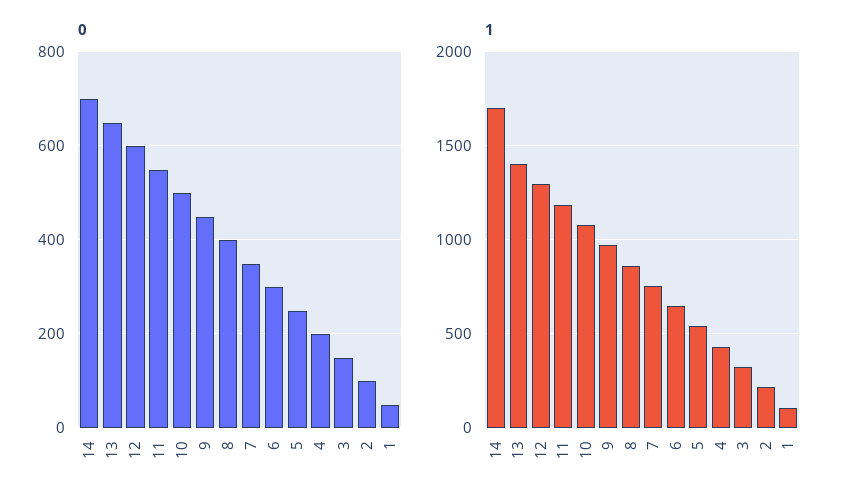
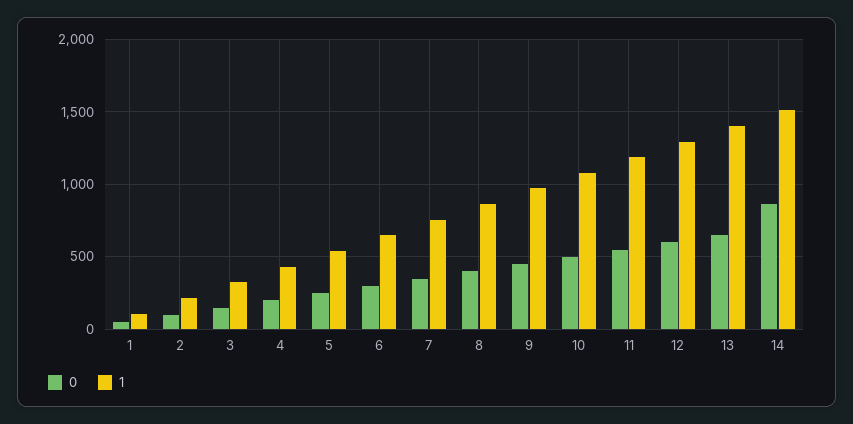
  {
    "0": {
-     "14": 700,
+     "14": 850,
      "13": 640,
      "12": 600,
      "11": 540,
      "10": 500,
      "9": 440,
      "8": 400,
      "7": 340,
      "6": 300,
      "5": 240,
      "4": 200,
      "3": 140,
      "2": 100,
      "1": 40
    },
    "1": {
-     "14": 1700,
+     "14": 1500,
      "13": 1400,
      "12": 1300,
      "11": 1200,
      "10": 1100,
      "9": 950,
      "8": 850,
      "7": 750,
      "6": 650,
      "5": 550,
      "4": 450,
      "3": 300,
      "2": 200,
      "1": 100
    }
  }

